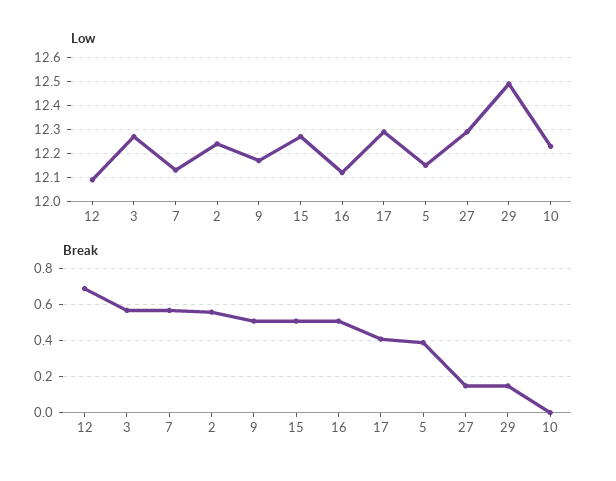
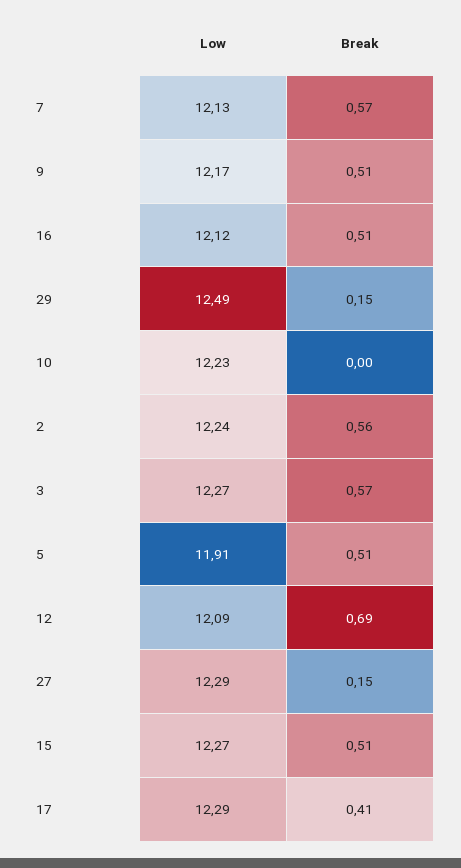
  {
    "Low": {
      "12": 12.09,
      "3": 12.27,
      "7": 12.13,
      "2": 12.24,
      "9": 12.17,
      "15": 12.27,
      "16": 12.12,
      "17": 12.29,
-     "5": 12.15,
+     "5": 11.91,
      "27": 12.29,
      "29": 12.49,
      "10": 12.23
    },
    "Break": {
      "12": 0.69,
      "3": 0.57,
      "7": 0.57,
      "2": 0.56,
      "9": 0.51,
      "15": 0.51,
      "16": 0.51,
      "17": 0.41,
-     "5": 0.4,
+     "5": 0.51,
      "27": 0.15,
      "29": 0.15,
      "10": 0
    }
  }

